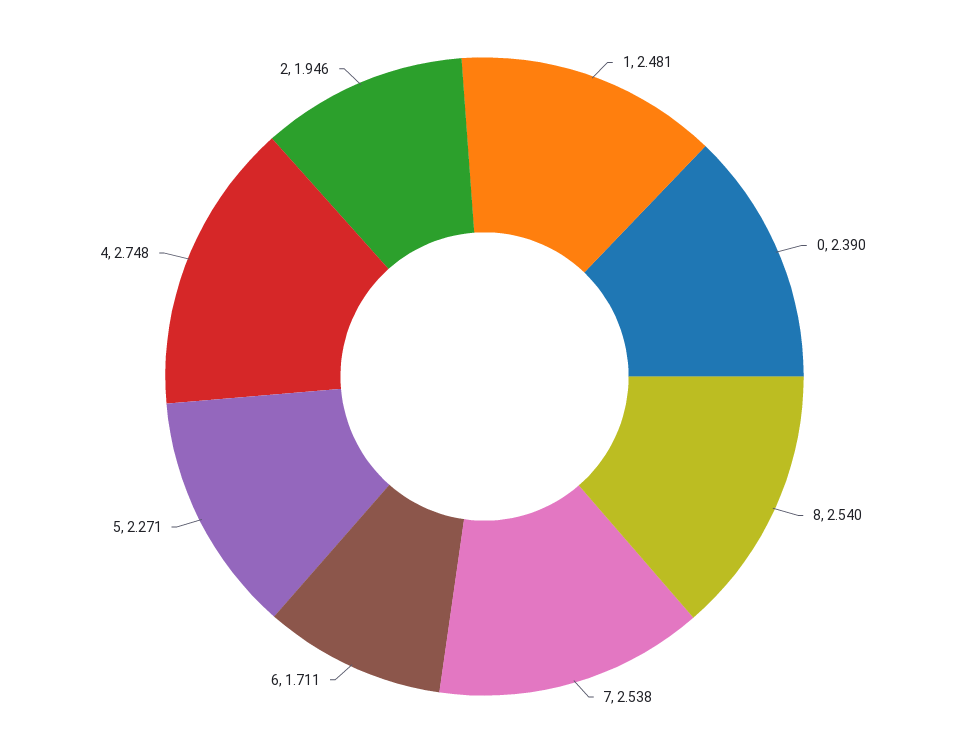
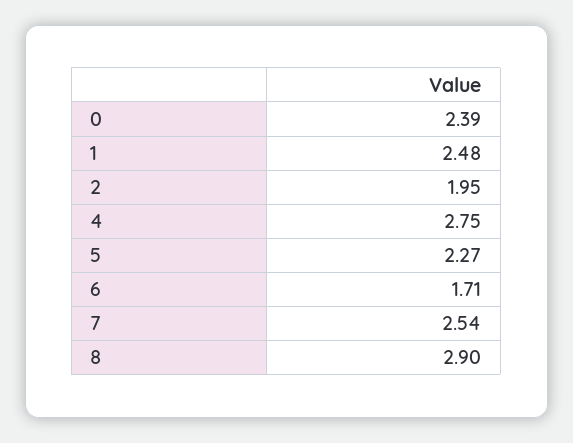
  {
    "1": 2.481,
    "0": 2.39,
-   "8": 2.54,
+   "8": 2.9,
    "7": 2.538,
    "6": 1.711,
    "5": 2.271,
    "4": 2.748,
    "2": 1.946
  }

